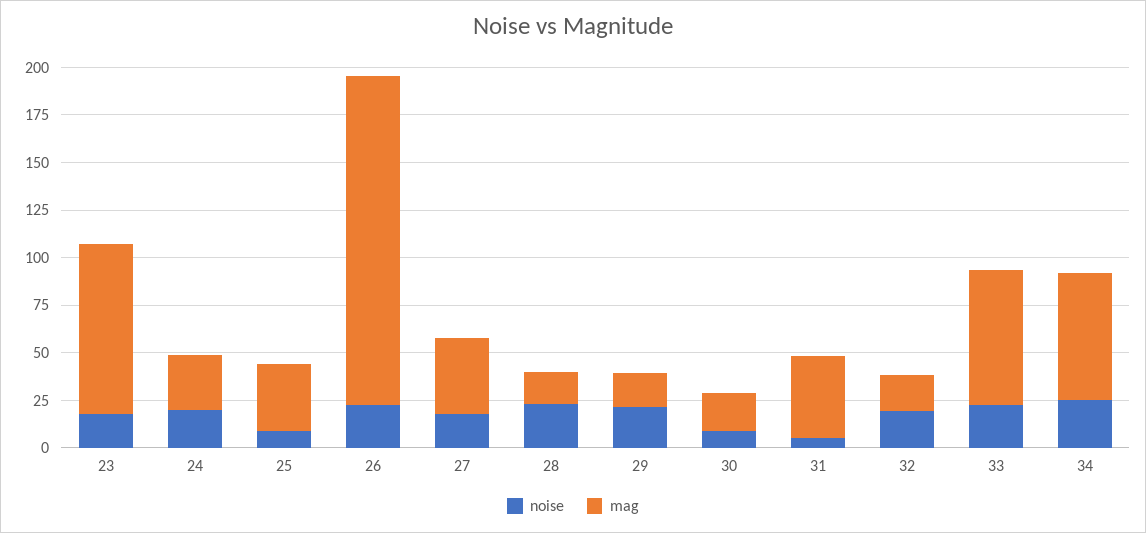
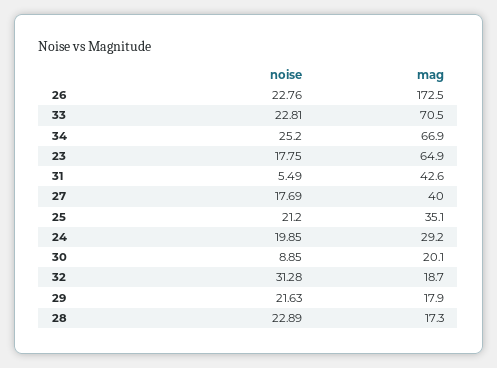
  {
    "noise": {
      "23": 17.75,
      "24": 19.85,
-     "25": 10,
+     "25": 21.2,
      "26": 22.76,
      "27": 17.69,
      "28": 22.89,
      "29": 21.63,
      "30": 8.85,
      "31": 5.49,
-     "32": 20,
+     "32": 31.28,
      "33": 22.81,
      "34": 25.2
    },
    "mag": {
-     "23": 90,
+     "23": 64.9,
      "24": 29.2,
      "25": 35.1,
      "26": 172.5,
      "27": 40,
      "28": 17.3,
      "29": 17.9,
      "30": 20.1,
      "31": 42.6,
      "32": 18.7,
      "33": 70.5,
      "34": 66.9
    }
  }

